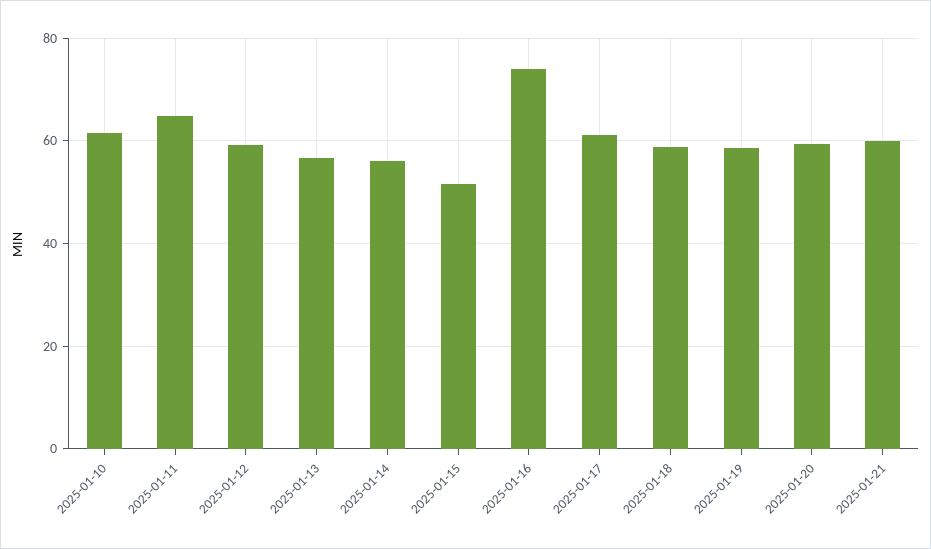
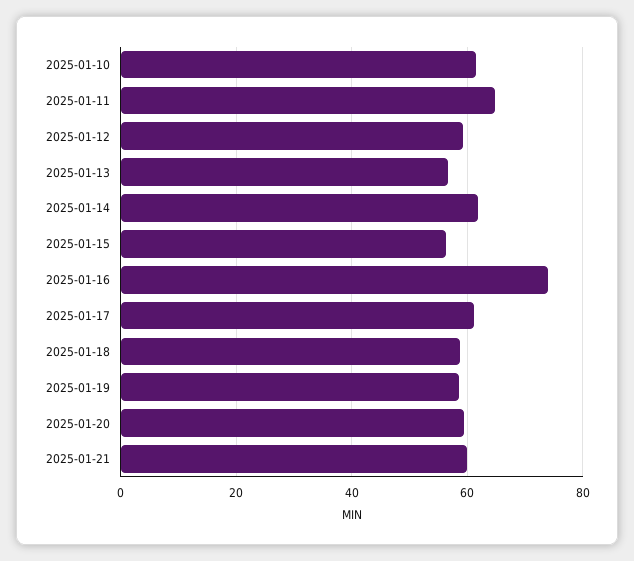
  {
    "2025-01-10": 62,
    "2025-01-11": 64,
    "2025-01-12": 60,
    "2025-01-13": 56,
-   "2025-01-14": 56,
+   "2025-01-14": 62,
-   "2025-01-15": 52,
+   "2025-01-15": 56,
    "2025-01-16": 74,
    "2025-01-17": 62,
    "2025-01-18": 58,
    "2025-01-19": 58,
    "2025-01-20": 60,
    "2025-01-21": 60
  }

